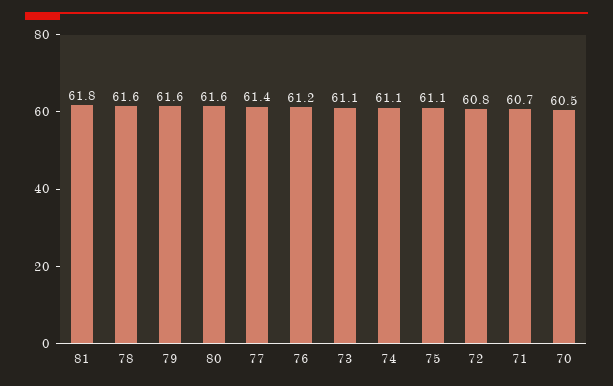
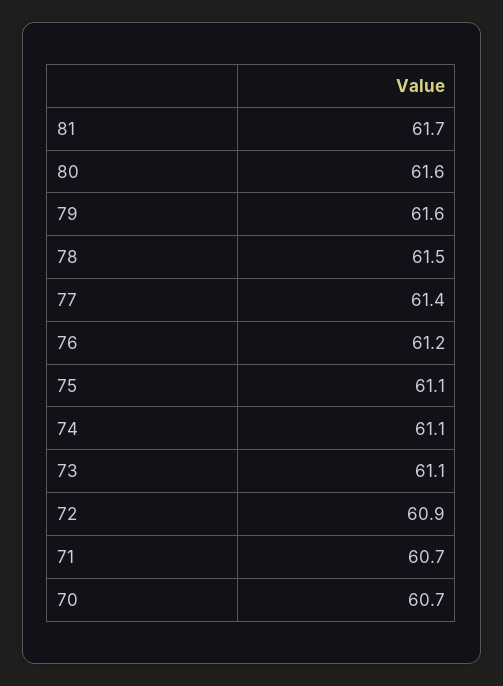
  {
-   "81": 61.8,
+   "81": 61.7,
-   "78": 61.6,
+   "78": 61.5,
    "79": 61.6,
    "80": 61.6,
    "77": 61.4,
    "76": 61.2,
    "73": 61.1,
    "74": 61.1,
    "75": 61.1,
-   "72": 60.8,
+   "72": 60.9,
    "71": 60.7,
-   "70": 60.5
+   "70": 60.7
  }

